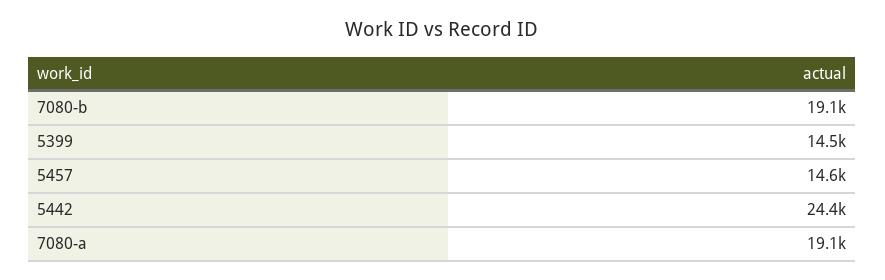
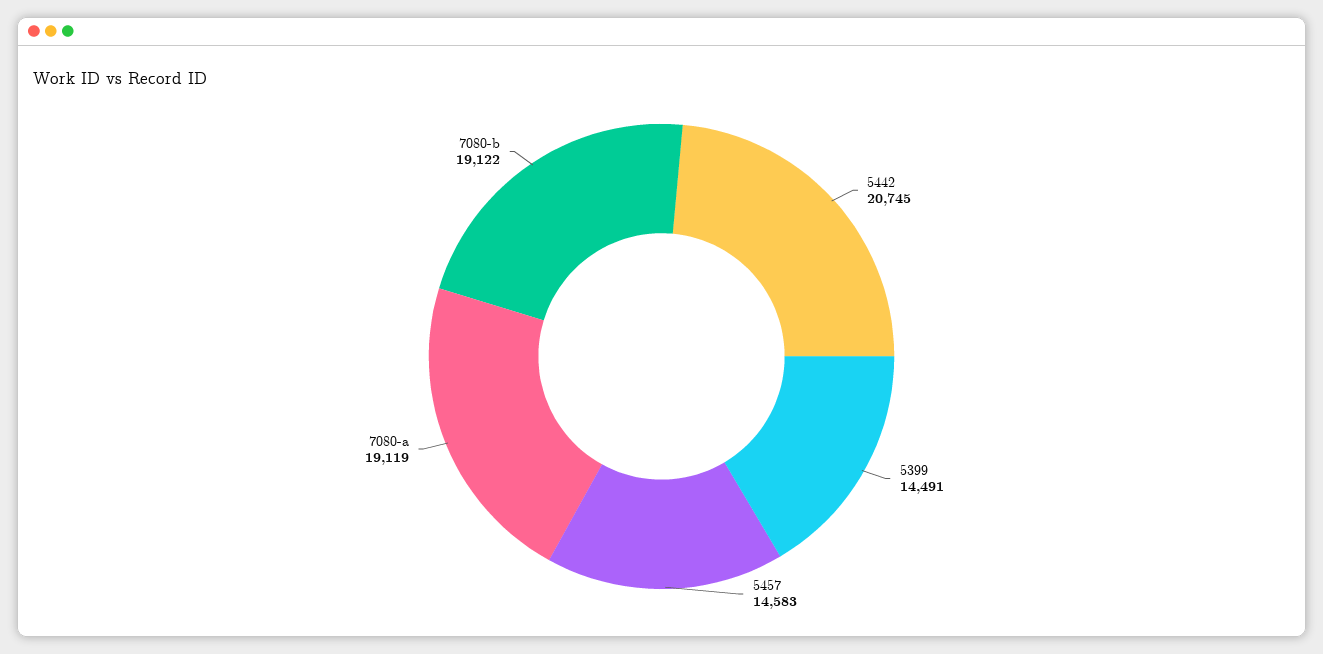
  {
    "7080-b": 19122,
    "5399": 14491,
    "5457": 14583,
-   "5442": 24400,
+   "5442": 20745,
    "7080-a": 19119
  }

